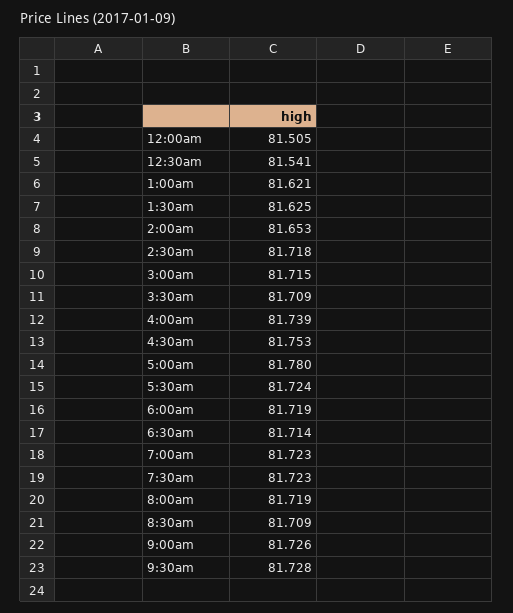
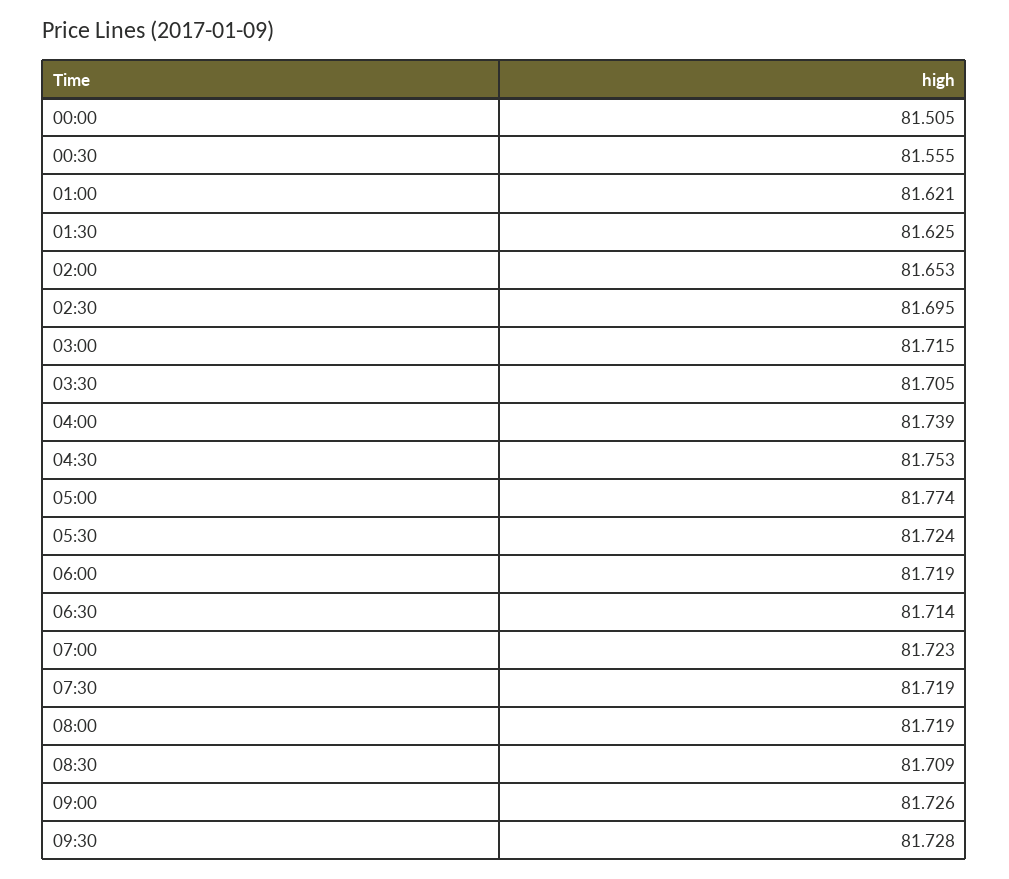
  {
    "12:00am": 81.505,
-   "12:30am": 81.541,
+   "12:30am": 81.555,
    "1:00am": 81.621,
    "1:30am": 81.625,
    "2:00am": 81.653,
-   "2:30am": 81.718,
+   "2:30am": 81.695,
    "3:00am": 81.715,
-   "3:30am": 81.709,
+   "3:30am": 81.705,
    "4:00am": 81.739,
    "4:30am": 81.753,
-   "5:00am": 81.78,
+   "5:00am": 81.774,
    "5:30am": 81.724,
    "6:00am": 81.719,
    "6:30am": 81.714,
    "7:00am": 81.723,
-   "7:30am": 81.723,
+   "7:30am": 81.719,
    "8:00am": 81.719,
    "8:30am": 81.709,
    "9:00am": 81.726,
    "9:30am": 81.728
  }

